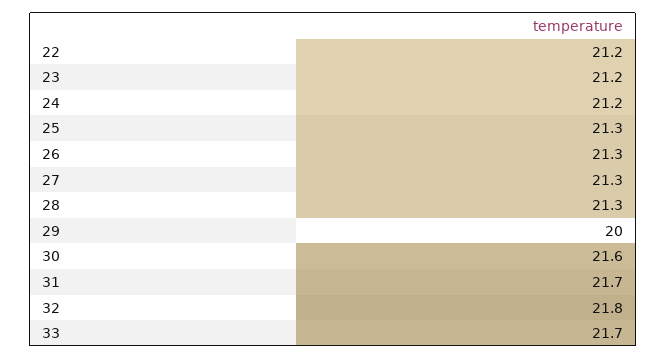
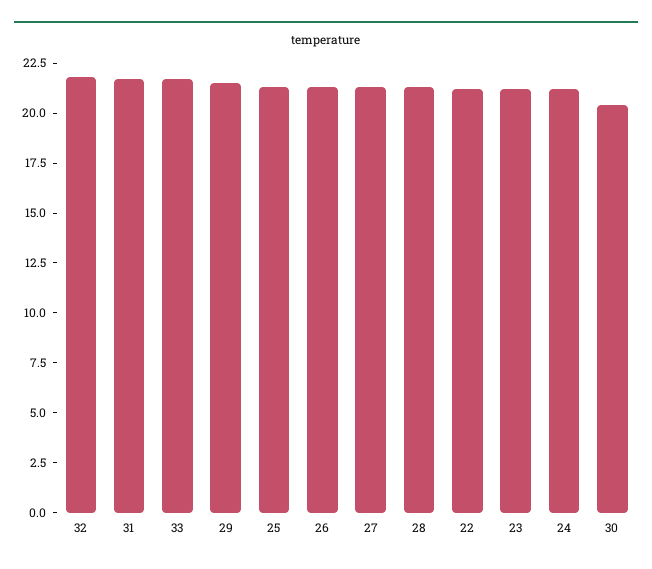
  {
    "22": 21.2,
    "23": 21.2,
    "24": 21.2,
    "25": 21.3,
    "26": 21.3,
    "27": 21.3,
    "28": 21.3,
-   "29": 20,
+   "29": 21.5,
-   "30": 21.6,
+   "30": 20.5,
    "31": 21.7,
    "32": 21.8,
    "33": 21.7
  }

